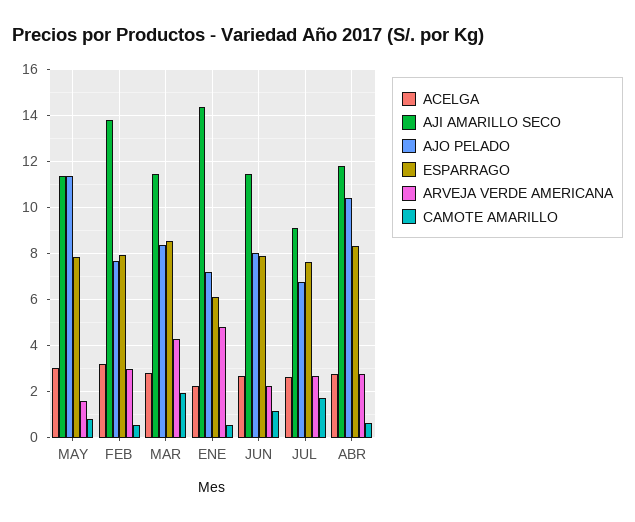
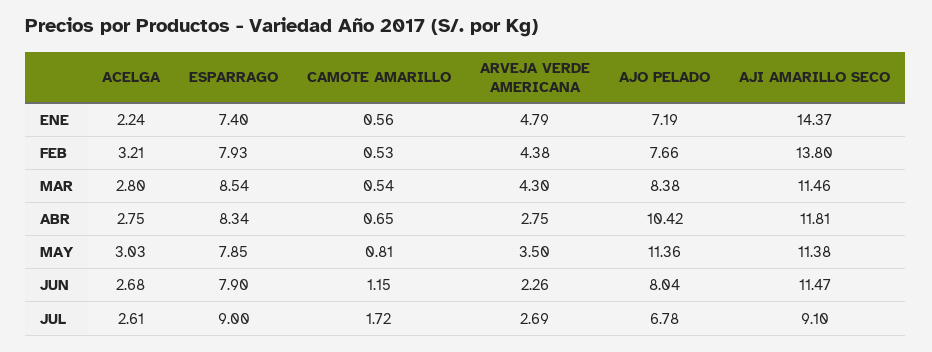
  {
    "ACELGA": {
      "MAY": 3.03,
      "FEB": 3.21,
      "MAR": 2.8,
      "ENE": 2.24,
      "JUN": 2.68,
      "JUL": 2.61,
      "ABR": 2.75
    },
    "AJI AMARILLO SECO": {
      "MAY": 11.38,
      "FEB": 13.8,
      "MAR": 11.46,
      "ENE": 14.37,
      "JUN": 11.47,
      "JUL": 9.1,
      "ABR": 11.81
    },
    "AJO PELADO": {
      "MAY": 11.36,
      "FEB": 7.66,
      "MAR": 8.38,
      "ENE": 7.19,
      "JUN": 8.04,
      "JUL": 6.78,
      "ABR": 10.42
    },
    "ESPARRAGO": {
      "MAY": 7.85,
      "FEB": 7.93,
      "MAR": 8.54,
-     "ENE": 6,
+     "ENE": 7.4,
      "JUN": 7.9,
-     "JUL": 7.5,
+     "JUL": 9,
      "ABR": 8.34
    },
    "ARVEJA VERDE AMERICANA": {
-     "MAY": 1.5,
+     "MAY": 3.5,
-     "FEB": 3,
+     "FEB": 4.38,
      "MAR": 4.3,
      "ENE": 4.79,
      "JUN": 2.26,
      "JUL": 2.69,
      "ABR": 2.75
    },
    "CAMOTE AMARILLO": {
      "MAY": 0.81,
      "FEB": 0.53,
-     "MAR": 2,
+     "MAR": 0.54,
      "ENE": 0.56,
      "JUN": 1.15,
      "JUL": 1.72,
      "ABR": 0.65
    }
  }

